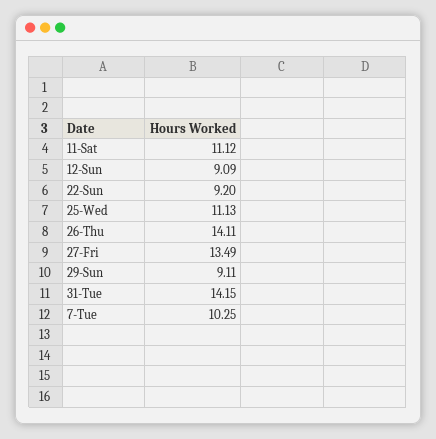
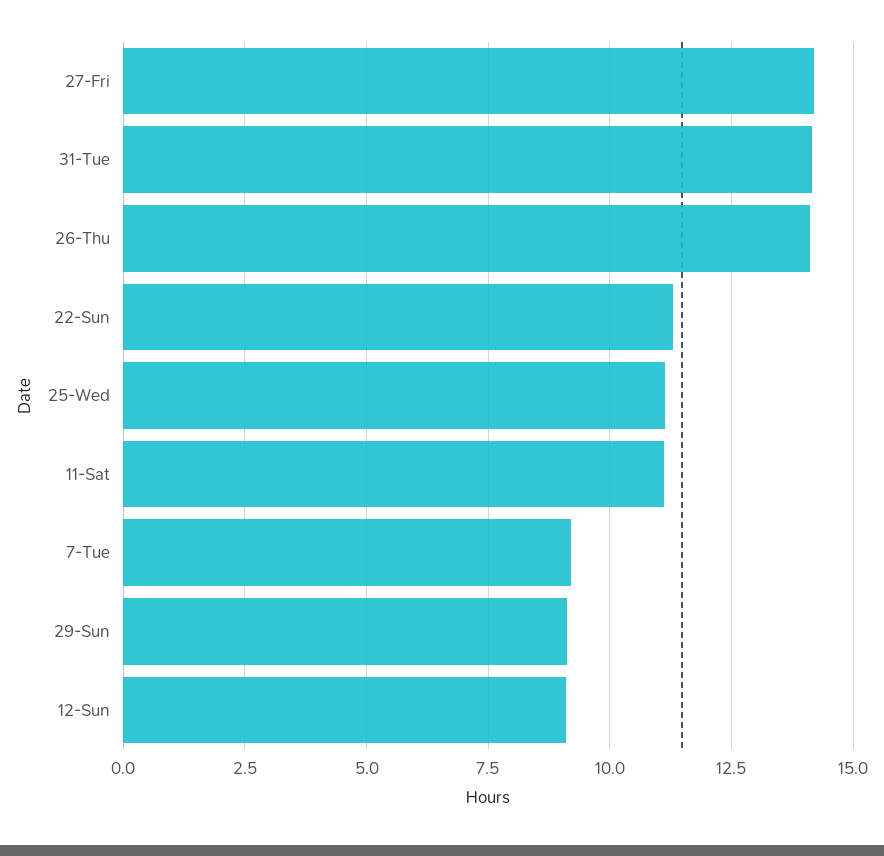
  {
    "11-Sat": 11.12,
    "12-Sun": 9.09,
-   "22-Sun": 9.2,
+   "22-Sun": 11.25,
    "25-Wed": 11.13,
    "26-Thu": 14.11,
-   "27-Fri": 13.49,
+   "27-Fri": 14.25,
    "29-Sun": 9.11,
    "31-Tue": 14.15,
-   "7-Tue": 10.25
+   "7-Tue": 9.25
  }

